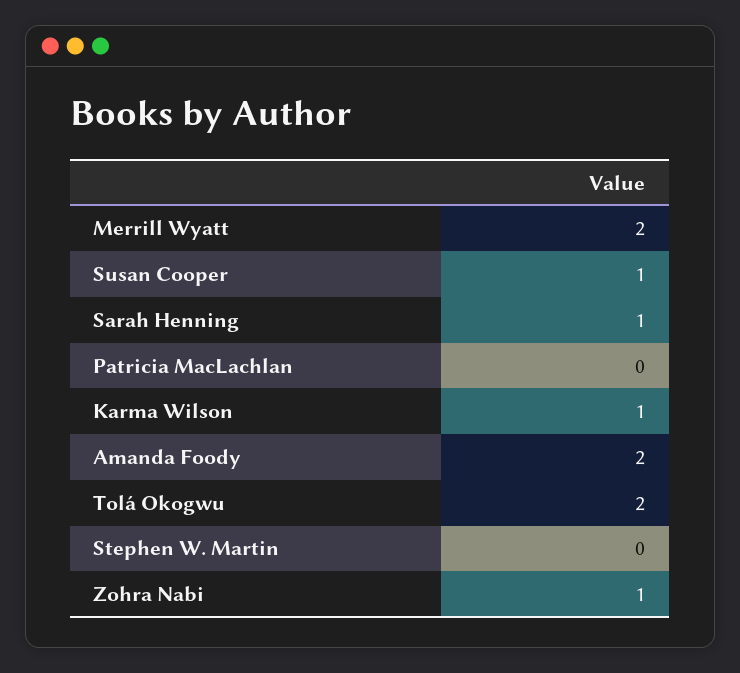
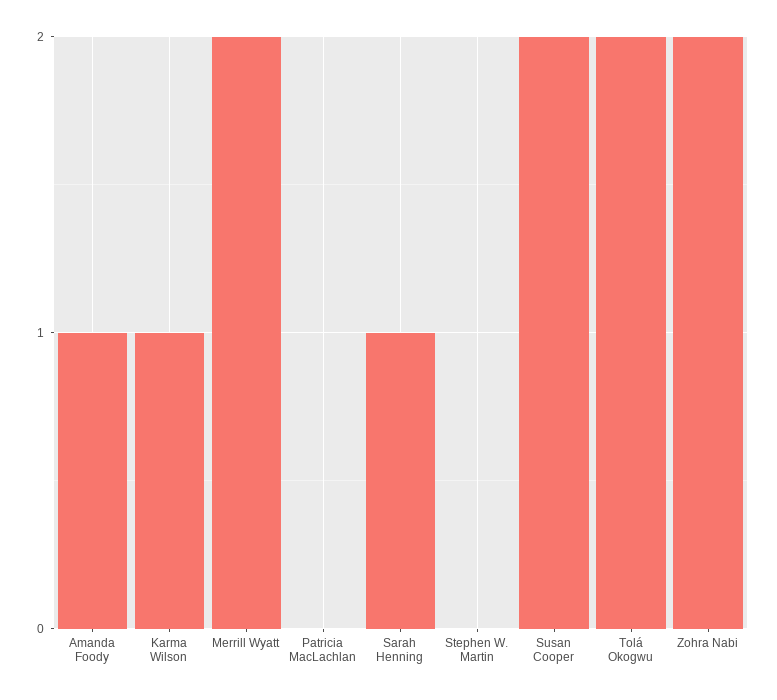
  {
    "Merrill Wyatt": 2,
-   "Susan Cooper": 1,
+   "Susan Cooper": 2,
    "Sarah Henning": 1,
    "Patricia MacLachlan": 0,
    "Karma Wilson": 1,
-   "Amanda Foody": 2,
+   "Amanda Foody": 1,
    "Tolá Okogwu": 2,
    "Stephen W. Martin": 0,
-   "Zohra Nabi": 1
+   "Zohra Nabi": 2
  }

